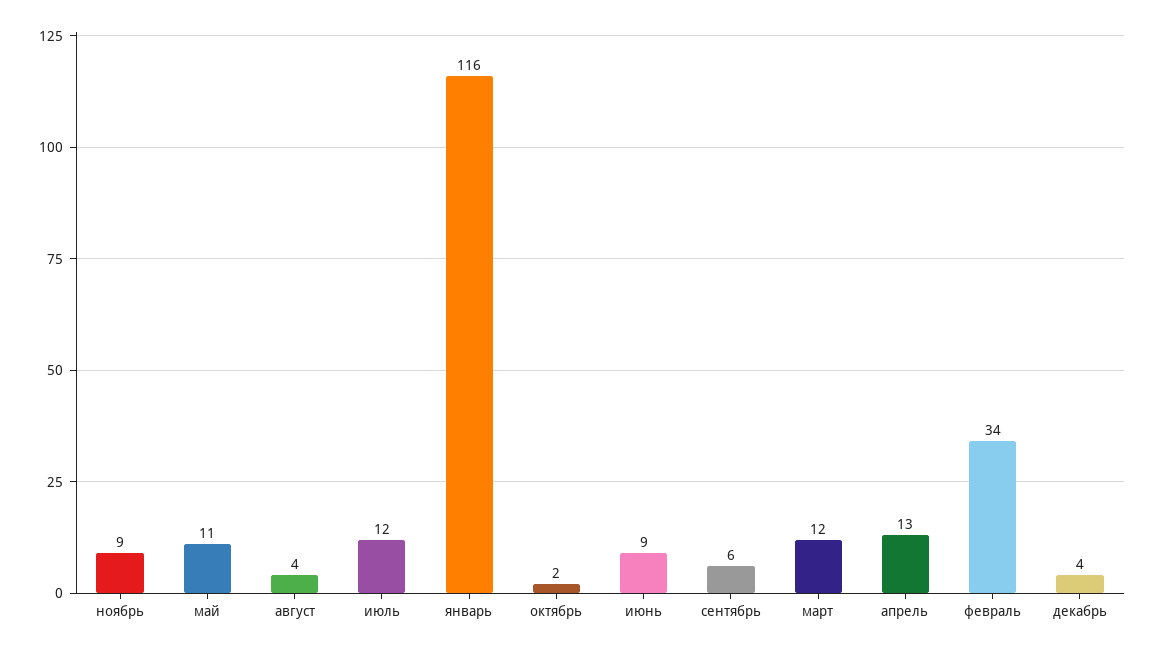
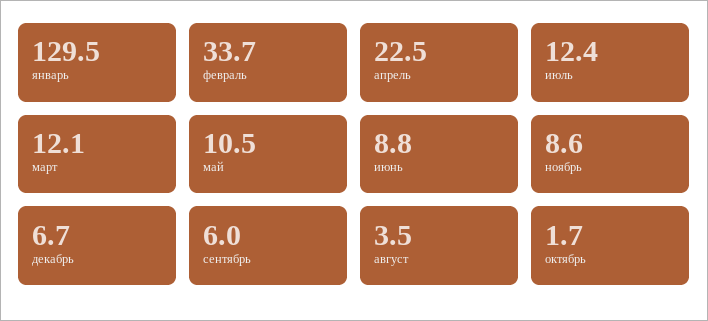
  {
    "ноябрь": 8.6,
    "май": 10.5,
    "август": 3.5,
    "июль": 12.4,
-   "январь": 116,
+   "январь": 129.5,
    "октябрь": 1.7,
    "июнь": 8.8,
    "сентябрь": 6,
    "март": 12.1,
-   "апрель": 13,
+   "апрель": 22.5,
    "февраль": 33.7,
-   "декабрь": 4
+   "декабрь": 6.7
  }

